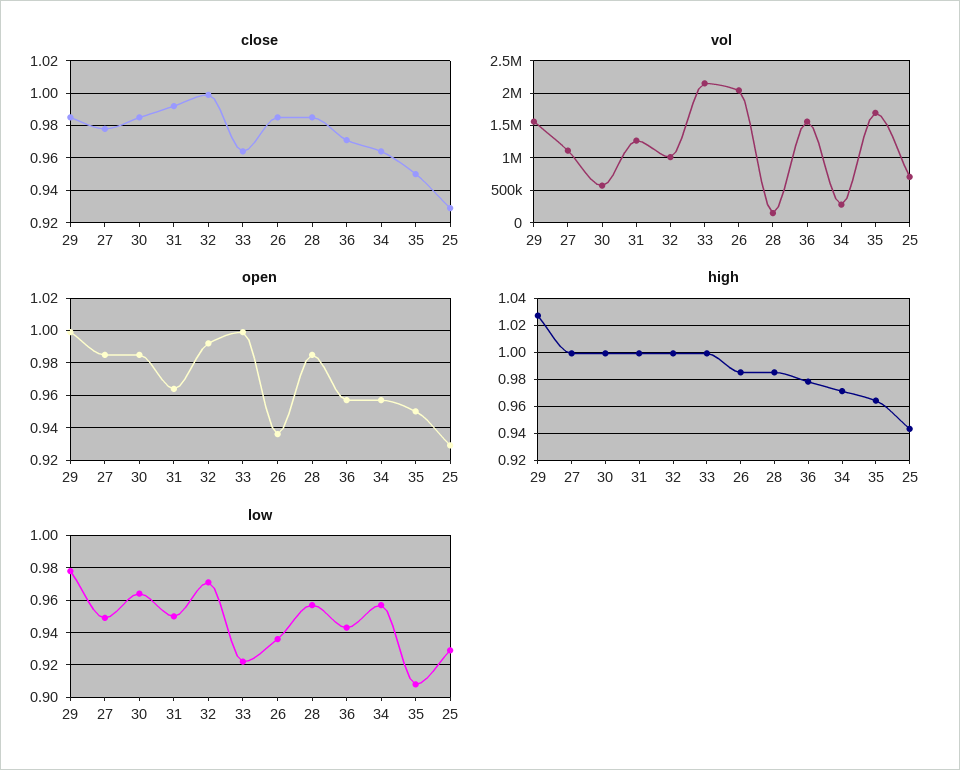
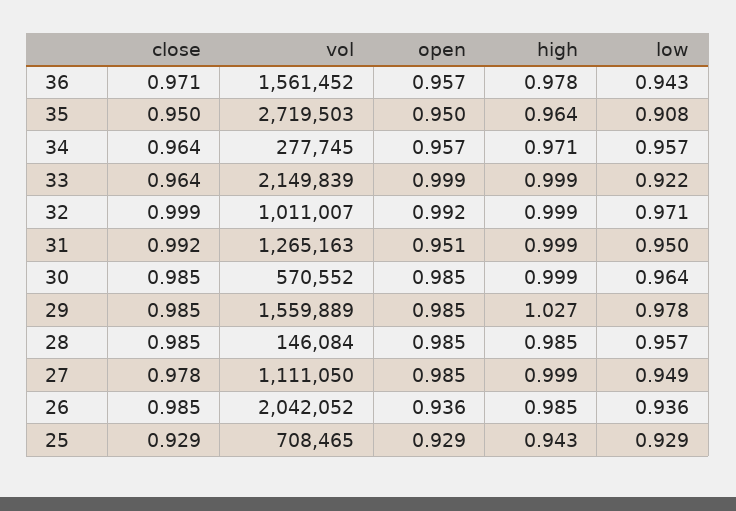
  {
    "close": {
      "29": 0.985,
      "27": 0.978,
      "30": 0.985,
      "31": 0.992,
      "32": 0.999,
      "33": 0.964,
      "26": 0.985,
      "28": 0.985,
      "36": 0.971,
      "34": 0.964,
      "35": 0.95,
      "25": 0.929
    },
    "vol": {
      "29": 1559889,
      "27": 1111050,
      "30": 570552,
      "31": 1265163,
      "32": 1011007,
      "33": 2149839,
      "26": 2042052,
      "28": 146084,
      "36": 1561452,
      "34": 277745,
-     "35": 1700000,
+     "35": 2719503,
      "25": 708465
    },
    "open": {
-     "29": 1,
+     "29": 0.985,
      "27": 0.985,
      "30": 0.985,
-     "31": 0.965,
+     "31": 0.951,
      "32": 0.992,
      "33": 0.999,
      "26": 0.936,
      "28": 0.985,
      "36": 0.957,
      "34": 0.957,
      "35": 0.95,
      "25": 0.929
    },
    "high": {
      "29": 1.027,
      "27": 0.999,
      "30": 0.999,
      "31": 0.999,
      "32": 0.999,
      "33": 0.999,
      "26": 0.985,
      "28": 0.985,
      "36": 0.978,
      "34": 0.971,
      "35": 0.964,
      "25": 0.943
    },
    "low": {
      "29": 0.978,
      "27": 0.949,
      "30": 0.964,
      "31": 0.95,
      "32": 0.971,
      "33": 0.922,
      "26": 0.936,
      "28": 0.957,
      "36": 0.943,
      "34": 0.957,
      "35": 0.908,
      "25": 0.929
    }
  }

